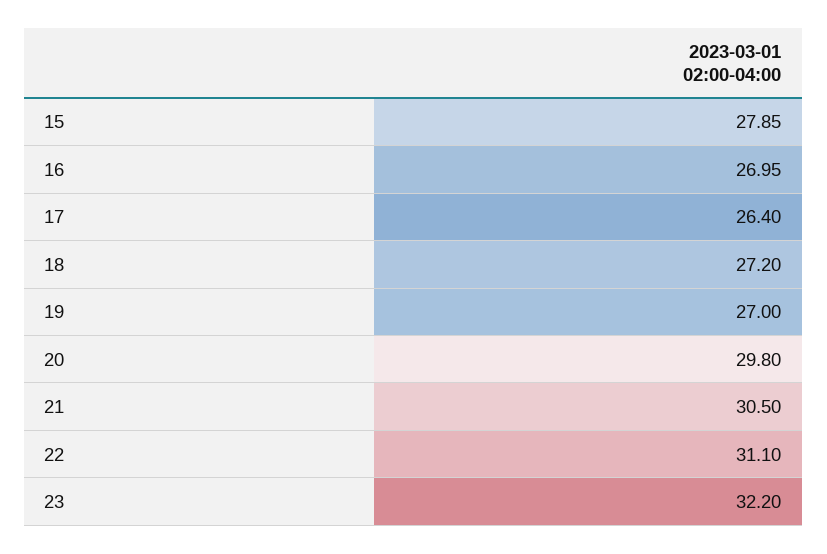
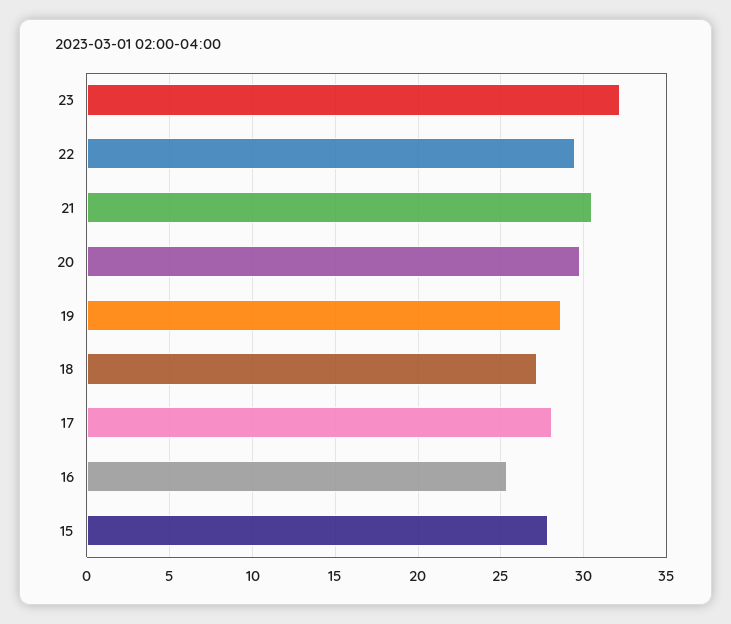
  {
    "15": 27.85,
-   "16": 26.95,
+   "16": 25.5,
-   "17": 26.4,
+   "17": 28,
    "18": 27.2,
-   "19": 27,
+   "19": 28.5,
    "20": 29.8,
    "21": 30.5,
-   "22": 31.1,
+   "22": 29.5,
    "23": 32.2
  }

